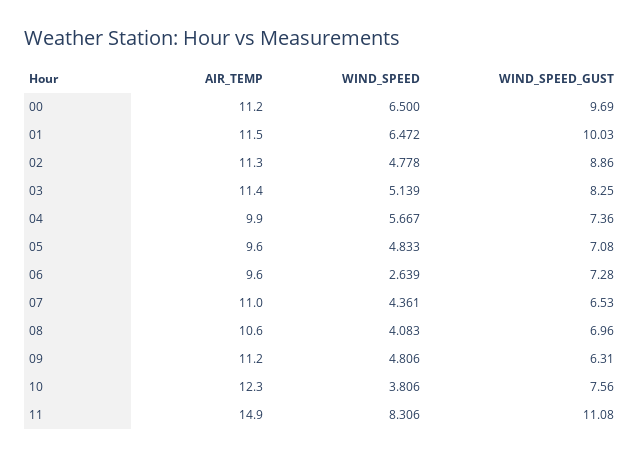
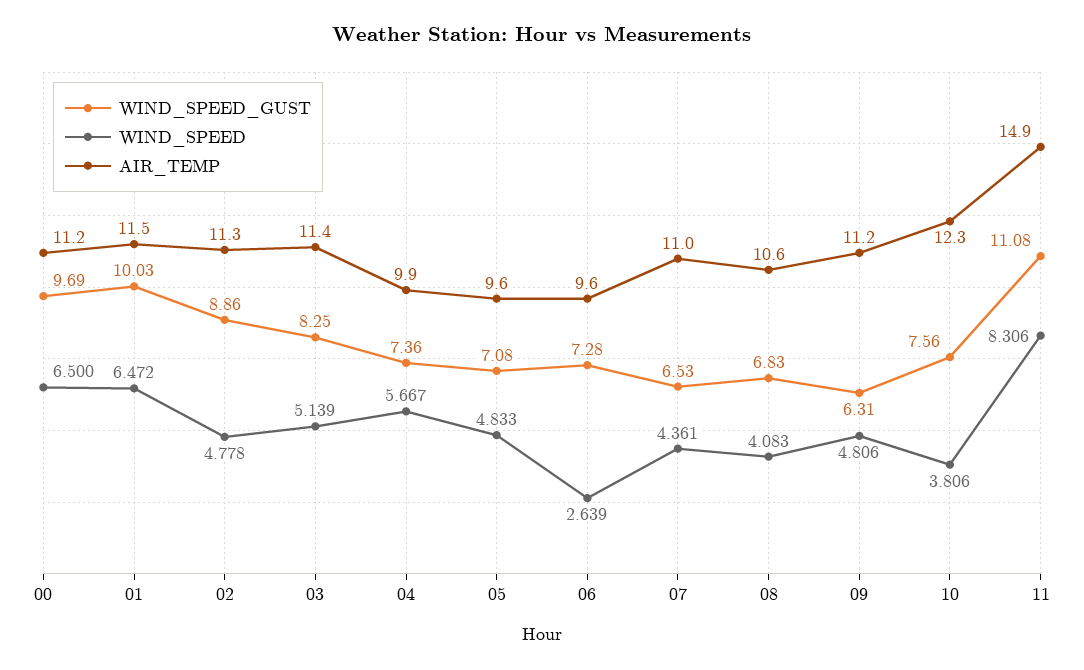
  {
    "AIR_TEMP": {
      "00": 11.2,
      "01": 11.5,
      "02": 11.3,
      "03": 11.4,
      "04": 9.9,
      "05": 9.6,
      "06": 9.6,
      "07": 11,
      "08": 10.6,
      "09": 11.2,
      "10": 12.3,
      "11": 14.9
    },
    "WIND_SPEED": {
      "00": 6.5,
      "01": 6.472,
      "02": 4.778,
      "03": 5.139,
      "04": 5.667,
      "05": 4.833,
      "06": 2.639,
      "07": 4.361,
      "08": 4.083,
      "09": 4.806,
      "10": 3.806,
      "11": 8.306
    },
    "WIND_SPEED_GUST": {
      "00": 9.69,
      "01": 10.03,
      "02": 8.86,
      "03": 8.25,
      "04": 7.36,
      "05": 7.08,
      "06": 7.28,
      "07": 6.53,
-     "08": 6.96,
+     "08": 6.83,
      "09": 6.31,
      "10": 7.56,
      "11": 11.08
    }
  }

